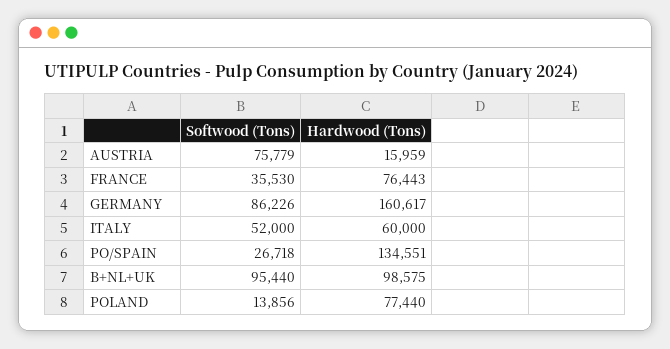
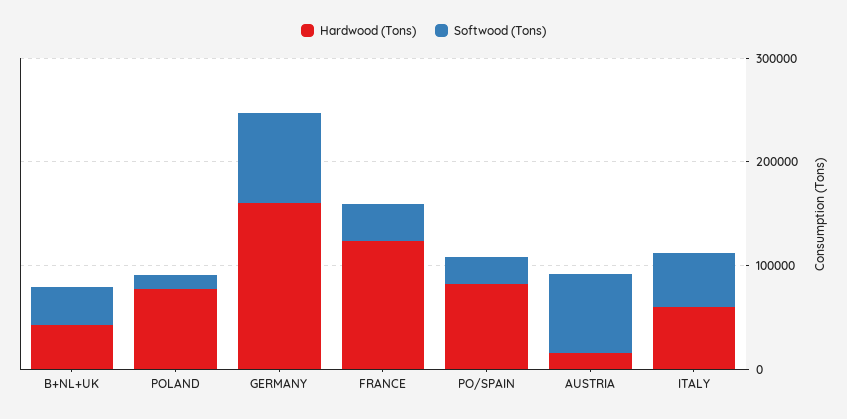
  {
    "Softwood (Tons)": {
      "AUSTRIA": 75779,
      "FRANCE": 35530,
      "GERMANY": 86226,
      "ITALY": 52000,
      "PO/SPAIN": 26718,
-     "B+NL+UK": 95440,
+     "B+NL+UK": 40000,
      "POLAND": 13856
    },
    "Hardwood (Tons)": {
      "AUSTRIA": 15959,
-     "FRANCE": 76443,
+     "FRANCE": 120000,
      "GERMANY": 160617,
      "ITALY": 60000,
-     "PO/SPAIN": 134551,
+     "PO/SPAIN": 80000,
-     "B+NL+UK": 98575,
+     "B+NL+UK": 40000,
      "POLAND": 77440
    }
  }

